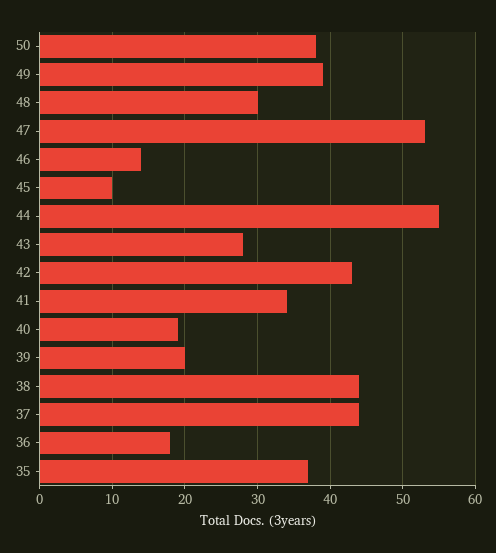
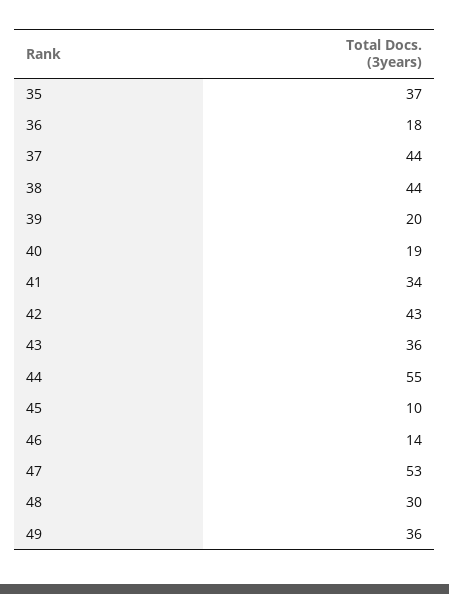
  {
-   "50": 38,
-   "49": 39,
+   "49": 36,
    "48": 30,
    "47": 53,
    "46": 14,
    "45": 10,
    "44": 55,
-   "43": 28,
+   "43": 36,
    "42": 43,
    "41": 34,
    "40": 19,
    "39": 20,
    "38": 44,
    "37": 44,
    "36": 18,
    "35": 37
  }

